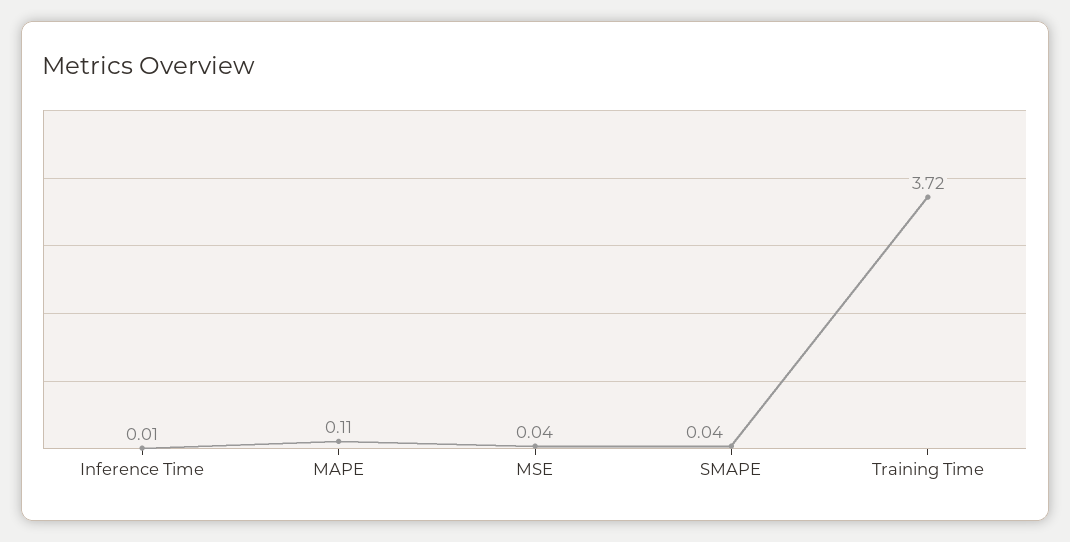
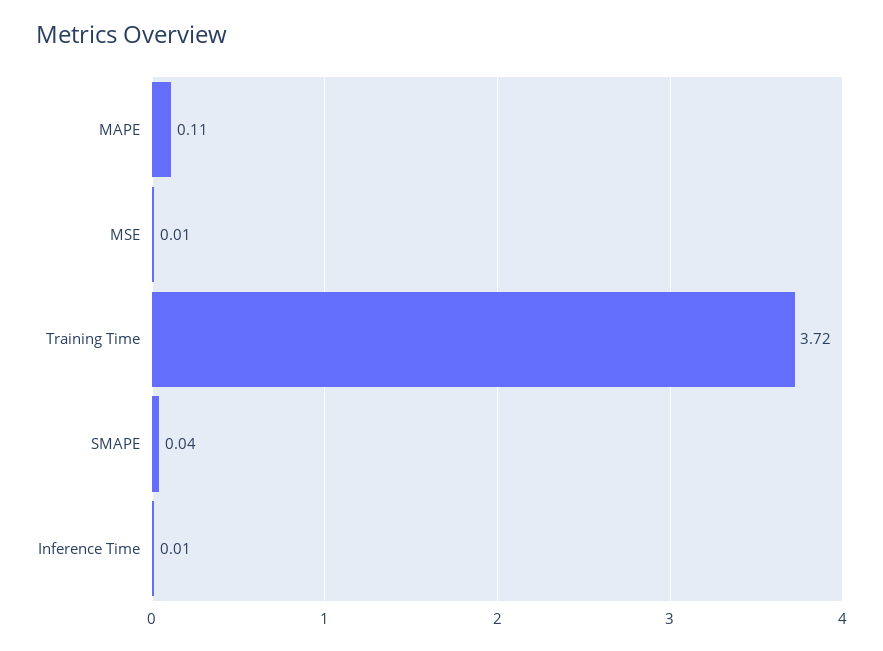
  {
    "Inference Time": 0.01,
    "MAPE": 0.11,
-   "MSE": 0.04,
+   "MSE": 0.01,
    "SMAPE": 0.04,
    "Training Time": 3.72
  }

